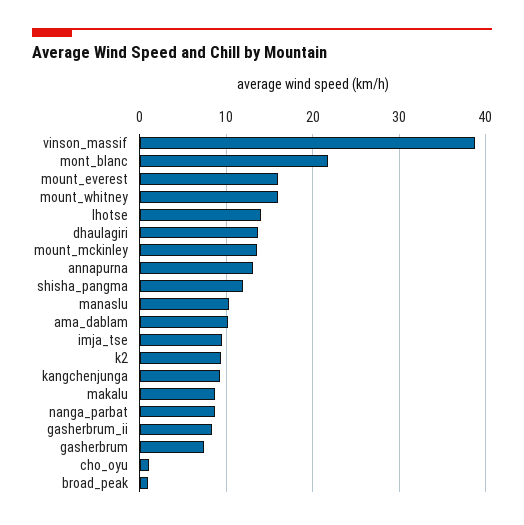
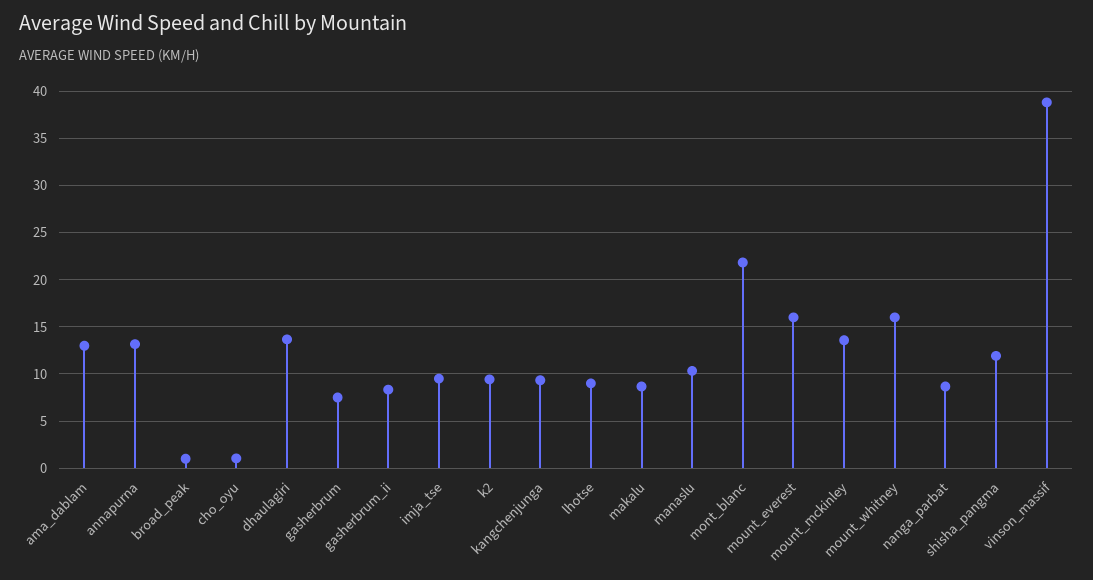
  {
    "vinson_massif": 39,
    "mont_blanc": 22,
    "mount_everest": 16,
    "mount_whitney": 16,
-   "lhotse": 14,
+   "lhotse": 9,
    "dhaulagiri": 14,
    "mount_mckinley": 14,
    "annapurna": 13,
    "shisha_pangma": 12,
    "manaslu": 10,
-   "ama_dablam": 10,
+   "ama_dablam": 13,
    "imja_tse": 10,
    "k2": 9,
    "kangchenjunga": 9,
    "makalu": 9,
    "nanga_parbat": 9,
    "gasherbrum_ii": 8,
    "gasherbrum": 8,
    "cho_oyu": 1,
    "broad_peak": 1
  }

